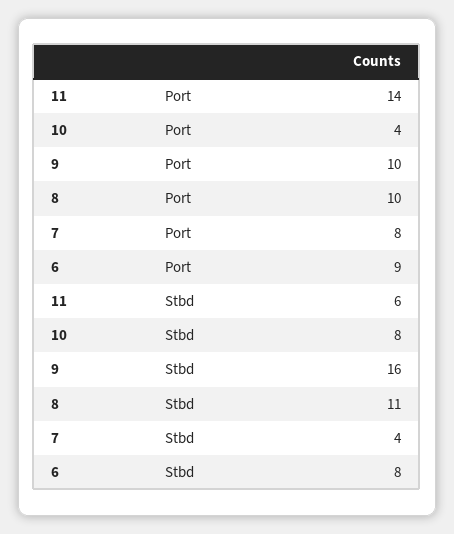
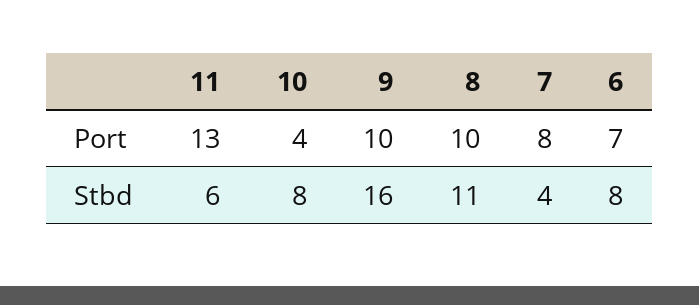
  {
    "11": {
-     "Port": 14,
+     "Port": 13,
      "Stbd": 6
    },
    "10": {
      "Port": 4,
      "Stbd": 8
    },
    "9": {
      "Port": 10,
      "Stbd": 16
    },
    "8": {
      "Port": 10,
      "Stbd": 11
    },
    "7": {
      "Port": 8,
      "Stbd": 4
    },
    "6": {
-     "Port": 9,
+     "Port": 7,
      "Stbd": 8
    }
  }

